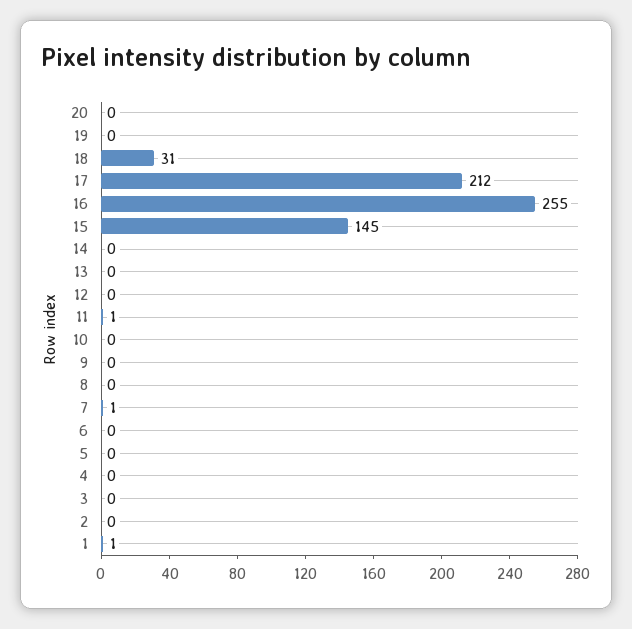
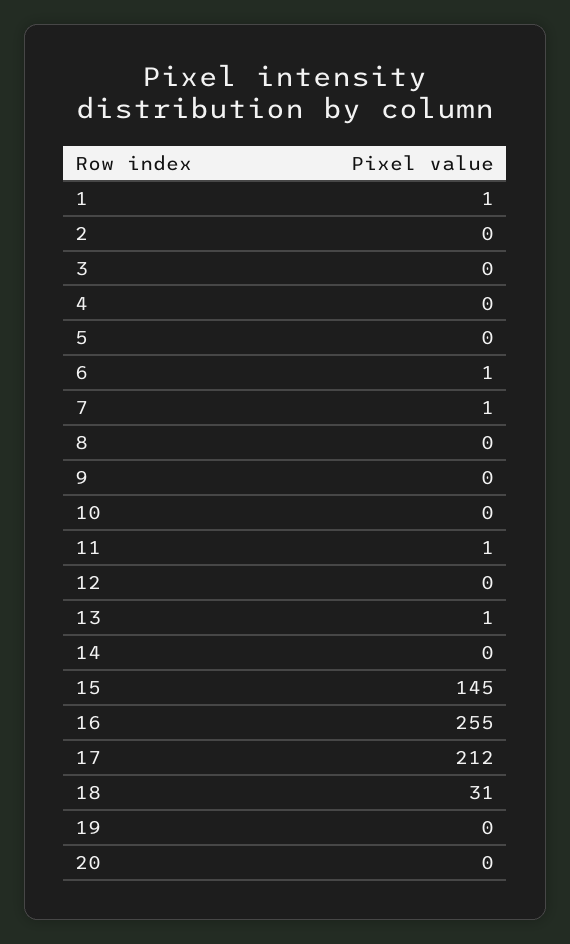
  {
    "20": 0,
    "19": 0,
    "18": 31,
    "17": 212,
    "16": 255,
    "15": 145,
    "14": 0,
-   "13": 0,
+   "13": 1,
    "12": 0,
    "11": 1,
    "10": 0,
    "9": 0,
    "8": 0,
    "7": 1,
-   "6": 0,
+   "6": 1,
    "5": 0,
    "4": 0,
    "3": 0,
    "2": 0,
    "1": 1
  }

